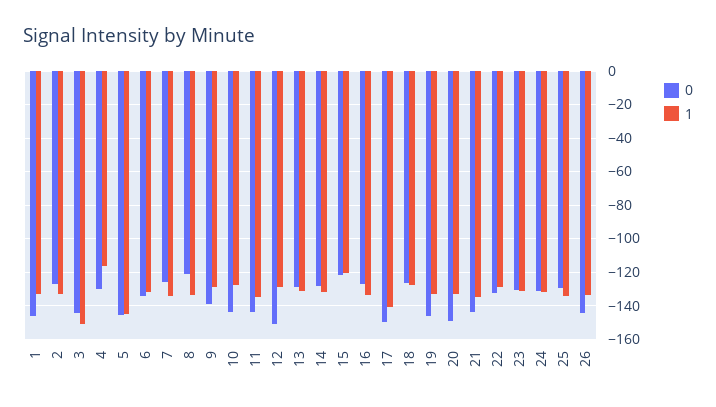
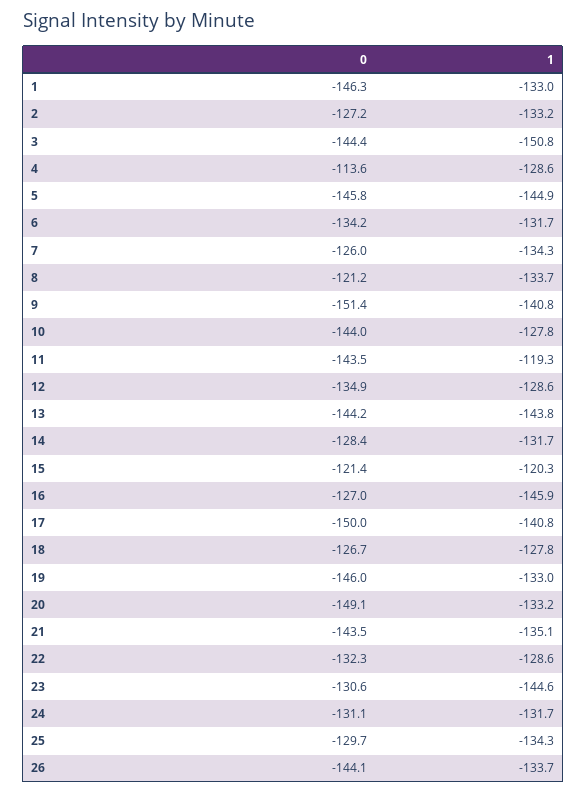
  {
    "0": {
      "1": -146.3,
      "2": -127.2,
      "3": -144.4,
-     "4": -130,
+     "4": -113.6,
      "5": -145.8,
      "6": -134.2,
      "7": -126,
      "8": -121.2,
-     "9": -140,
+     "9": -151.4,
      "10": -144,
      "11": -143.5,
-     "12": -150,
+     "12": -134.9,
-     "13": -130,
+     "13": -144.2,
      "14": -128.4,
      "15": -121.4,
      "16": -127,
      "17": -150,
      "18": -126.7,
      "19": -146,
      "20": -149.1,
      "21": -143.5,
      "22": -132.3,
      "23": -130.6,
      "24": -131.1,
      "25": -129.7,
      "26": -144.1
    },
    "1": {
      "1": -133,
      "2": -133.2,
      "3": -150.8,
-     "4": -115,
+     "4": -128.6,
      "5": -144.9,
      "6": -131.7,
      "7": -134.3,
      "8": -133.7,
-     "9": -130,
+     "9": -140.8,
      "10": -127.8,
-     "11": -135,
+     "11": -119.3,
      "12": -128.6,
-     "13": -130,
+     "13": -143.8,
      "14": -131.7,
      "15": -120.3,
-     "16": -135,
+     "16": -145.9,
      "17": -140.8,
      "18": -127.8,
      "19": -133,
      "20": -133.2,
      "21": -135.1,
      "22": -128.6,
-     "23": -130,
+     "23": -144.6,
      "24": -131.7,
      "25": -134.3,
      "26": -133.7
    }
  }

